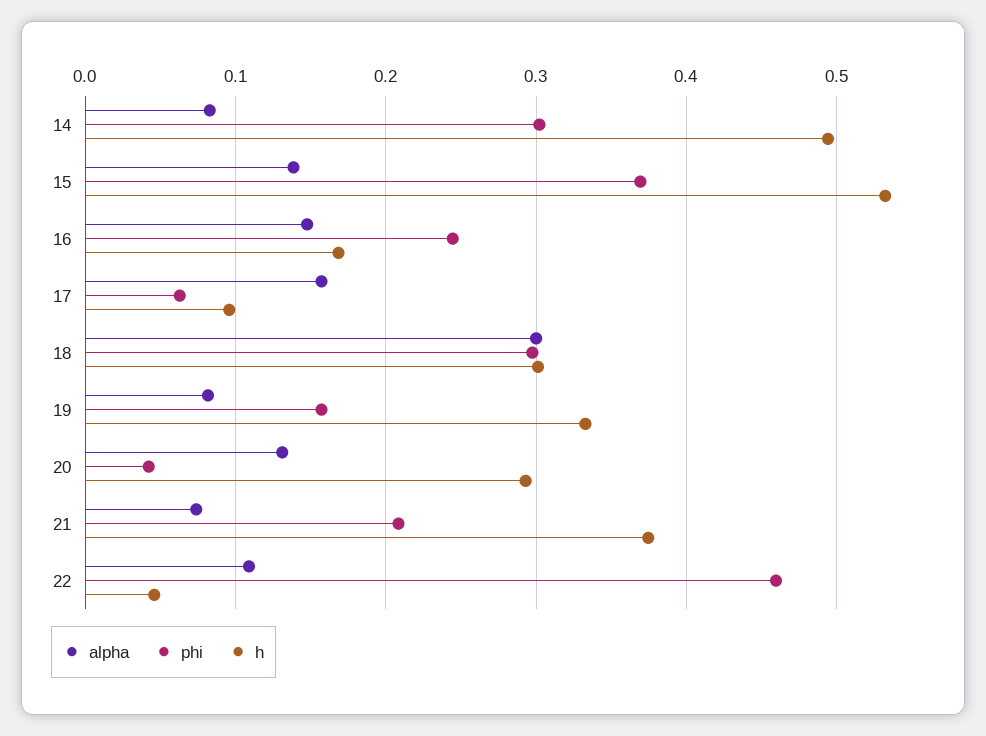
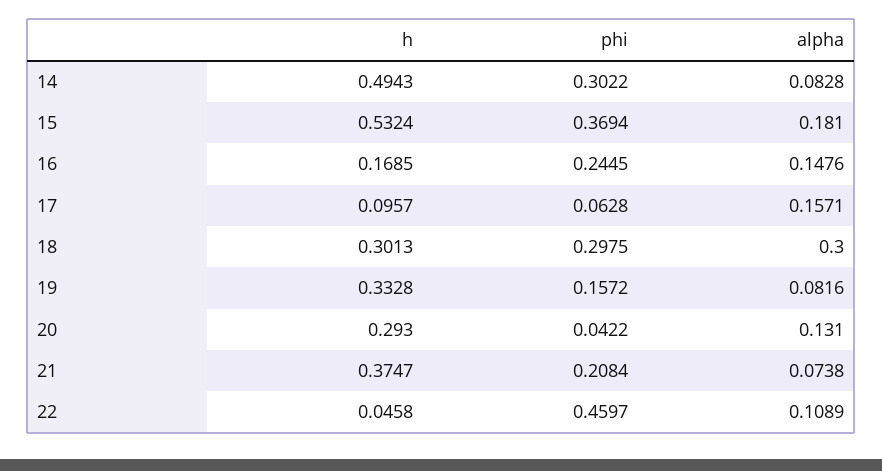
  {
    "alpha": {
      "14": 0.0828,
-     "15": 0.14,
+     "15": 0.181,
      "16": 0.1476,
      "17": 0.1571,
      "18": 0.3,
      "19": 0.0816,
      "20": 0.131,
      "21": 0.0738,
      "22": 0.1089
    },
    "phi": {
      "14": 0.3022,
      "15": 0.3694,
      "16": 0.2445,
      "17": 0.0628,
      "18": 0.2975,
      "19": 0.1572,
      "20": 0.0422,
      "21": 0.2084,
      "22": 0.4597
    },
    "h": {
      "14": 0.4943,
      "15": 0.5324,
      "16": 0.1685,
      "17": 0.0957,
      "18": 0.3013,
      "19": 0.3328,
      "20": 0.293,
      "21": 0.3747,
      "22": 0.0458
    }
  }

